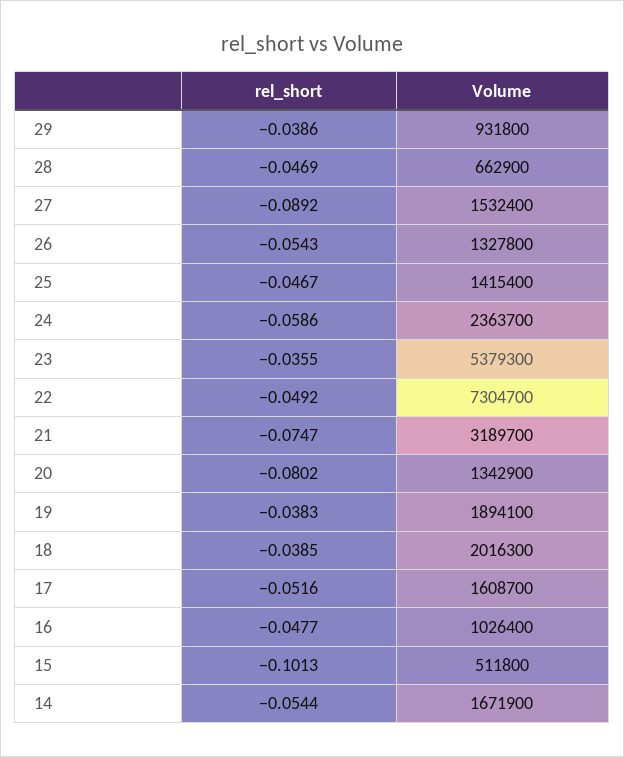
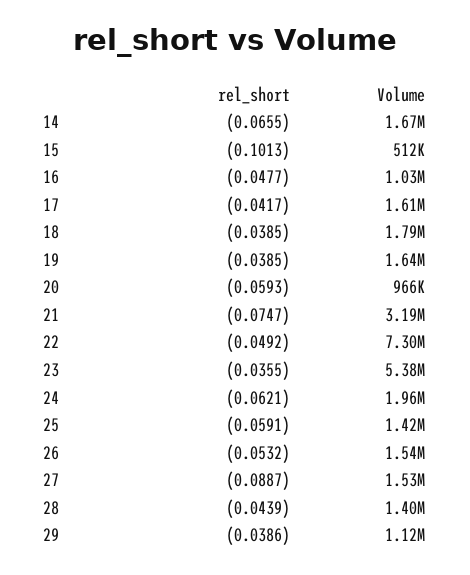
  {
    "rel_short": {
      "29": -0.0386,
-     "28": -0.0469,
+     "28": -0.0439,
-     "27": -0.0892,
+     "27": -0.0887,
-     "26": -0.0543,
+     "26": -0.0532,
-     "25": -0.0467,
+     "25": -0.0591,
-     "24": -0.0586,
+     "24": -0.0621,
      "23": -0.0355,
      "22": -0.0492,
      "21": -0.0747,
-     "20": -0.0802,
+     "20": -0.0593,
-     "19": -0.0383,
+     "19": -0.0385,
      "18": -0.0385,
-     "17": -0.0516,
+     "17": -0.0417,
      "16": -0.0477,
      "15": -0.1013,
-     "14": -0.0544
+     "14": -0.0655
    },
    "Volume": {
-     "29": 931800,
+     "29": 1120000,
-     "28": 662900,
+     "28": 1400000,
      "27": 1532400,
-     "26": 1327800,
+     "26": 1540000,
      "25": 1415400,
-     "24": 2363700,
+     "24": 1960000,
      "23": 5379300,
      "22": 7304700,
      "21": 3189700,
-     "20": 1342900,
+     "20": 966000,
-     "19": 1894100,
+     "19": 1640000,
-     "18": 2016300,
+     "18": 1790000,
      "17": 1608700,
      "16": 1026400,
      "15": 511800,
      "14": 1671900
    }
  }

